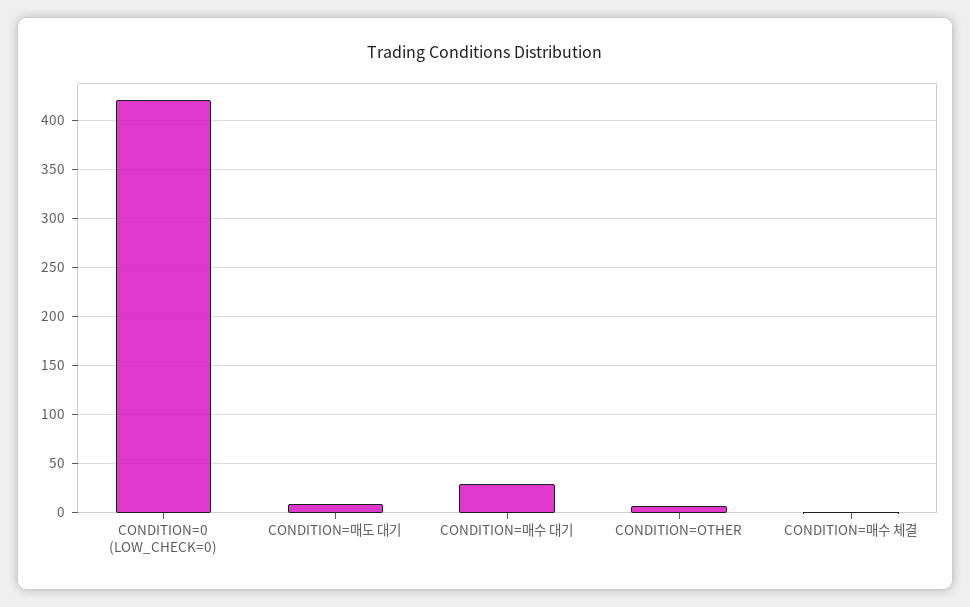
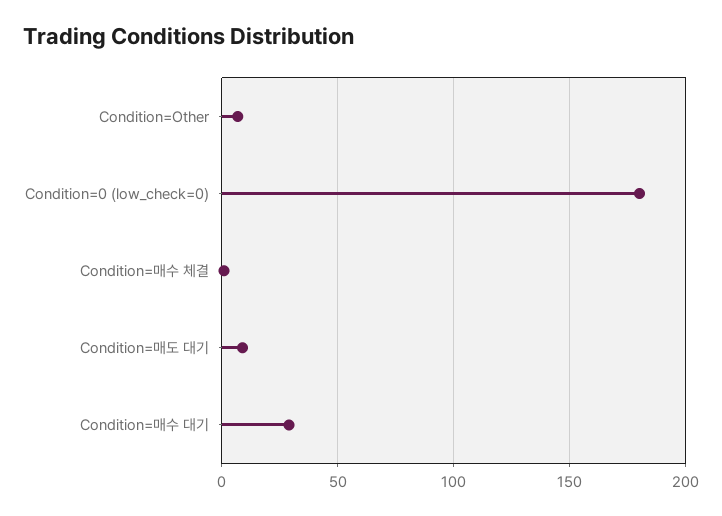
  {
-   "CONDITION=0 (LOW_CHECK=0)": 420,
+   "CONDITION=0 (LOW_CHECK=0)": 180,
    "CONDITION=매도 대기": 10,
    "CONDITION=매수 대기": 30,
    "CONDITION=OTHER": 5,
    "CONDITION=매수 체결": 0
  }

